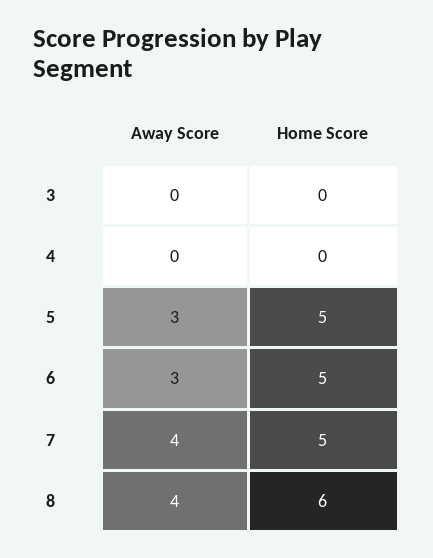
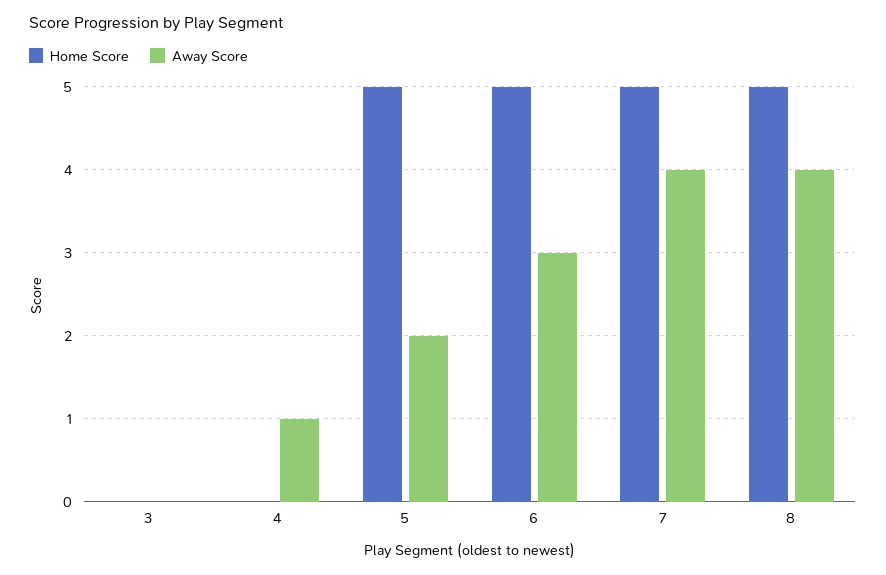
  {
    "Away Score": {
      "3": 0,
-     "4": 0,
+     "4": 1,
-     "5": 3,
+     "5": 2,
      "6": 3,
      "7": 4,
      "8": 4
    },
    "Home Score": {
      "3": 0,
      "4": 0,
      "5": 5,
      "6": 5,
      "7": 5,
-     "8": 6
+     "8": 5
    }
  }

